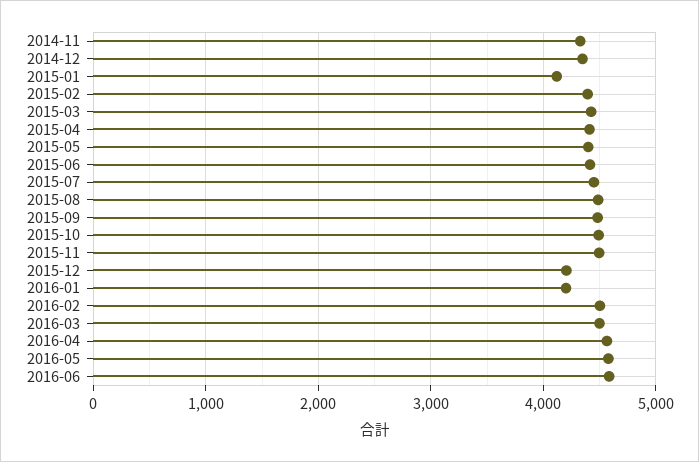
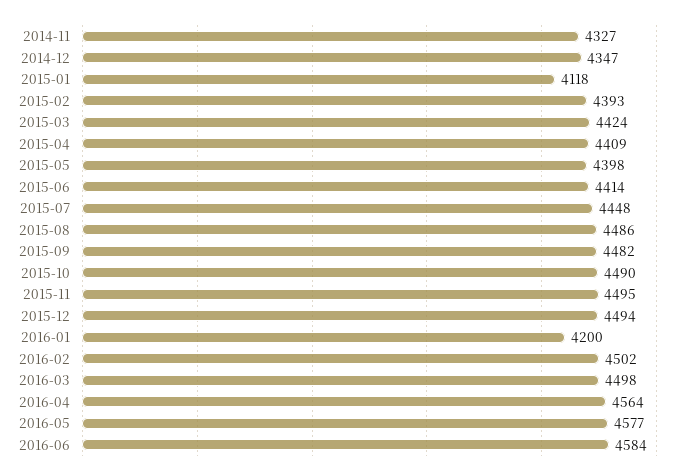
  {
    "2014-11": 4327,
    "2014-12": 4347,
    "2015-01": 4118,
    "2015-02": 4393,
    "2015-03": 4424,
    "2015-04": 4409,
    "2015-05": 4398,
    "2015-06": 4414,
    "2015-07": 4448,
    "2015-08": 4486,
    "2015-09": 4482,
    "2015-10": 4490,
    "2015-11": 4495,
-   "2015-12": 4200,
+   "2015-12": 4494,
    "2016-01": 4200,
    "2016-02": 4502,
    "2016-03": 4498,
    "2016-04": 4564,
    "2016-05": 4577,
    "2016-06": 4584
  }

